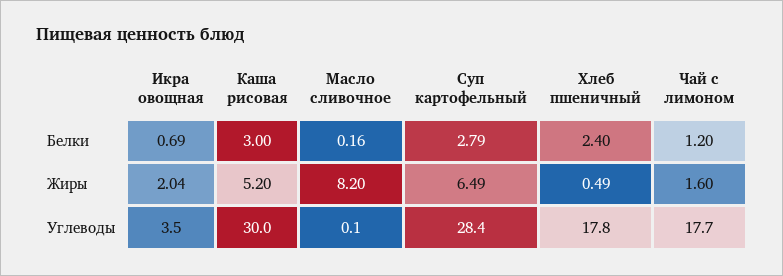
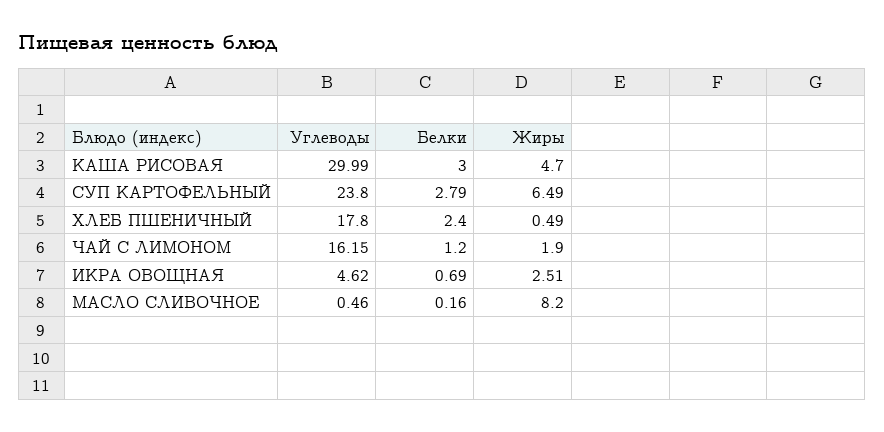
  {
    "Икра овощная": {
      "Белки": 0.69,
-     "Жиры": 2.04,
+     "Жиры": 2.51,
-     "Углеводы": 3.5
+     "Углеводы": 4.62
    },
    "Каша рисовая": {
      "Белки": 3,
-     "Жиры": 5.2,
+     "Жиры": 4.7,
-     "Углеводы": 30
+     "Углеводы": 29.99
    },
    "Масло сливочное": {
      "Белки": 0.16,
      "Жиры": 8.2,
-     "Углеводы": 0.1
+     "Углеводы": 0.46
    },
    "Суп картофельный": {
      "Белки": 2.79,
      "Жиры": 6.49,
-     "Углеводы": 28.4
+     "Углеводы": 23.8
    },
    "Хлеб пшеничный": {
      "Белки": 2.4,
      "Жиры": 0.49,
      "Углеводы": 17.8
    },
    "Чай с лимоном": {
      "Белки": 1.2,
-     "Жиры": 1.6,
+     "Жиры": 1.9,
-     "Углеводы": 17.7
+     "Углеводы": 16.15
    }
  }

